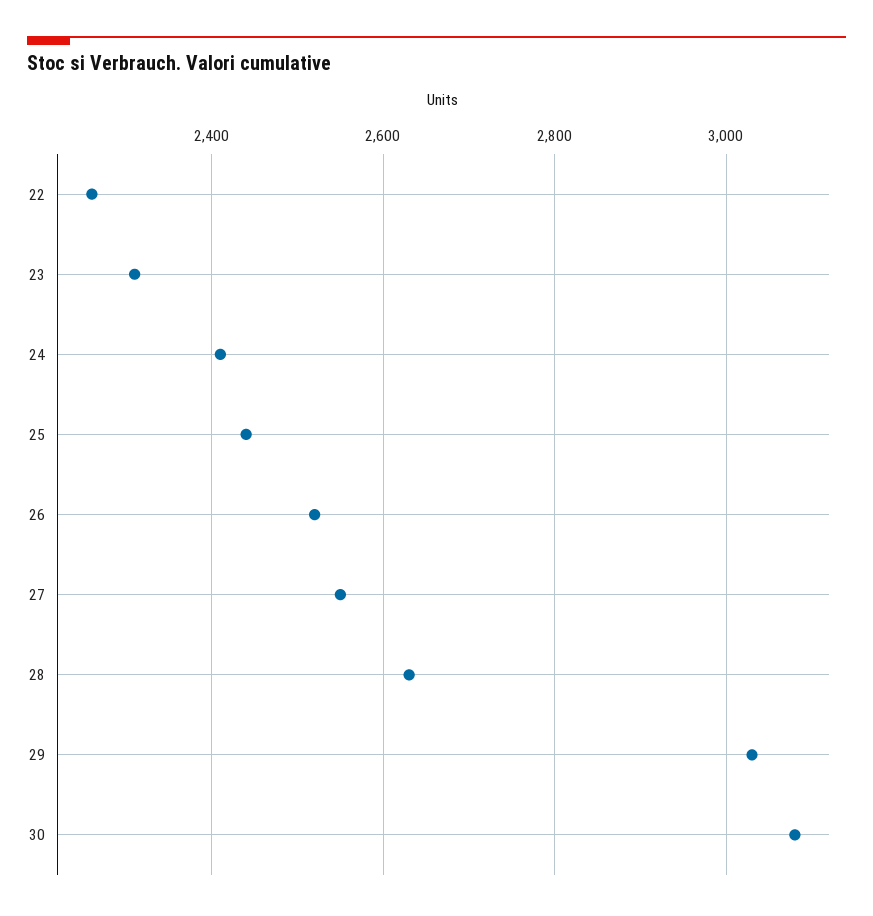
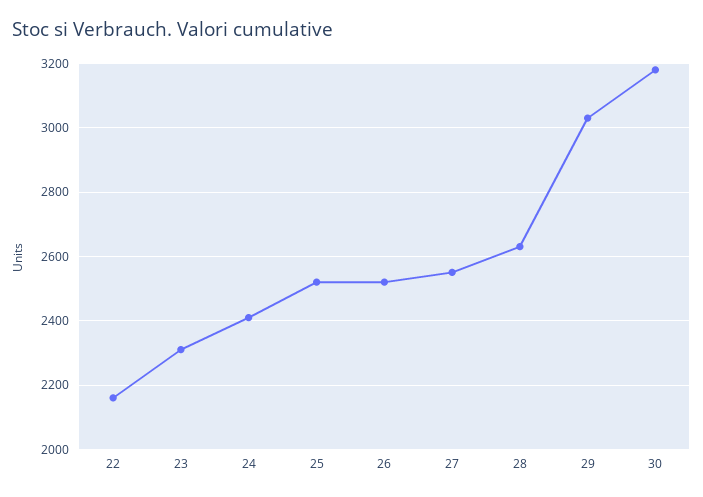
  {
-   "22": 2260,
+   "22": 2160,
    "23": 2320,
    "24": 2420,
-   "25": 2440,
+   "25": 2520,
    "26": 2520,
    "27": 2560,
    "28": 2640,
    "29": 3040,
-   "30": 3080
+   "30": 3180
  }

